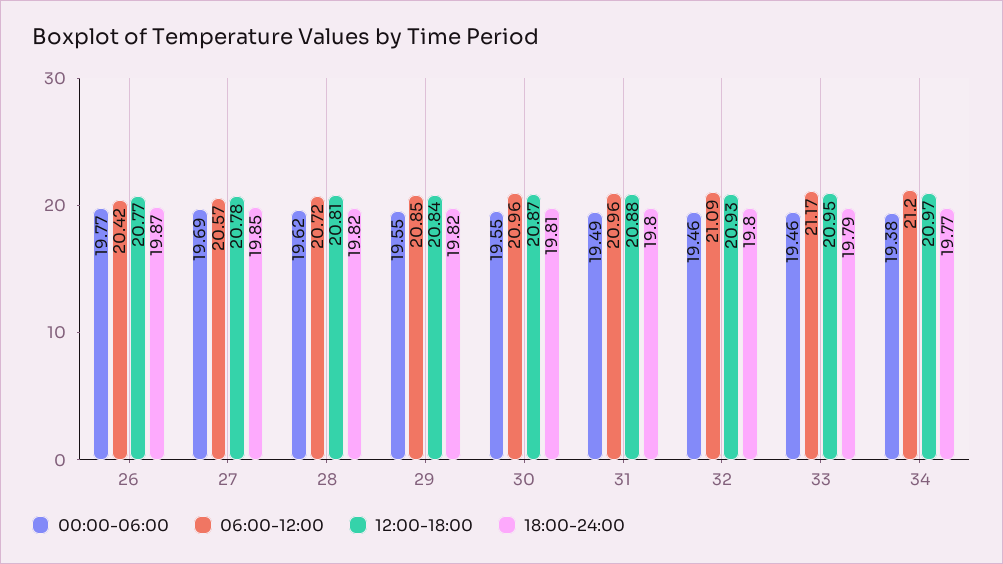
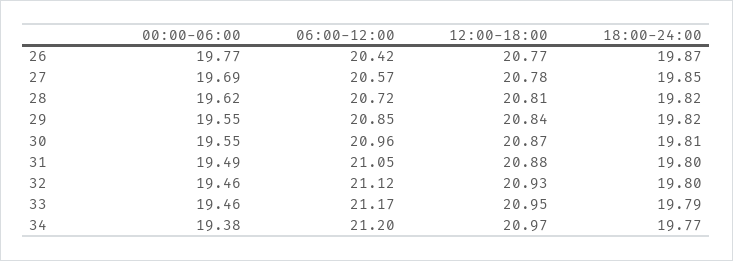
  {
    "00:00-06:00": {
      "26": 19.77,
      "27": 19.69,
      "28": 19.62,
      "29": 19.55,
      "30": 19.55,
      "31": 19.49,
      "32": 19.46,
      "33": 19.46,
      "34": 19.38
    },
    "06:00-12:00": {
      "26": 20.42,
      "27": 20.57,
      "28": 20.72,
      "29": 20.85,
      "30": 20.96,
-     "31": 20.96,
+     "31": 21.05,
-     "32": 21.09,
+     "32": 21.12,
      "33": 21.17,
      "34": 21.2
    },
    "12:00-18:00": {
      "26": 20.77,
      "27": 20.78,
      "28": 20.81,
      "29": 20.84,
      "30": 20.87,
      "31": 20.88,
      "32": 20.93,
      "33": 20.95,
      "34": 20.97
    },
    "18:00-24:00": {
      "26": 19.87,
      "27": 19.85,
      "28": 19.82,
      "29": 19.82,
      "30": 19.81,
      "31": 19.8,
      "32": 19.8,
      "33": 19.79,
      "34": 19.77
    }
  }

